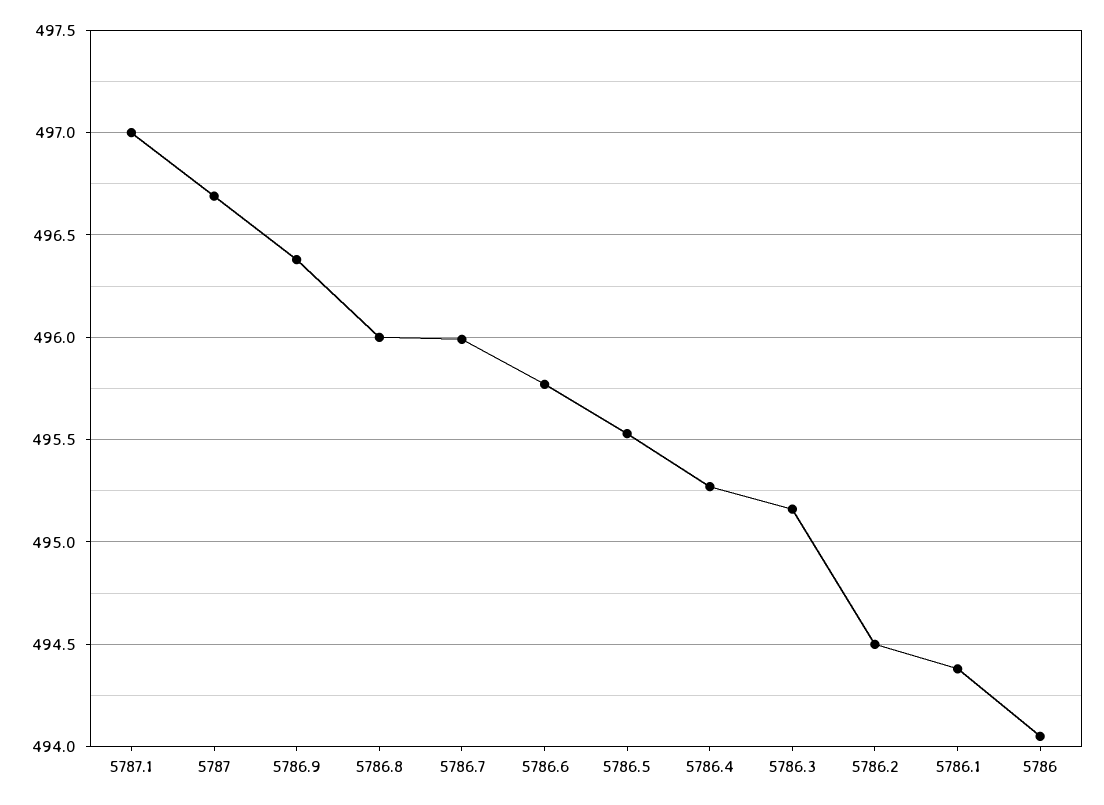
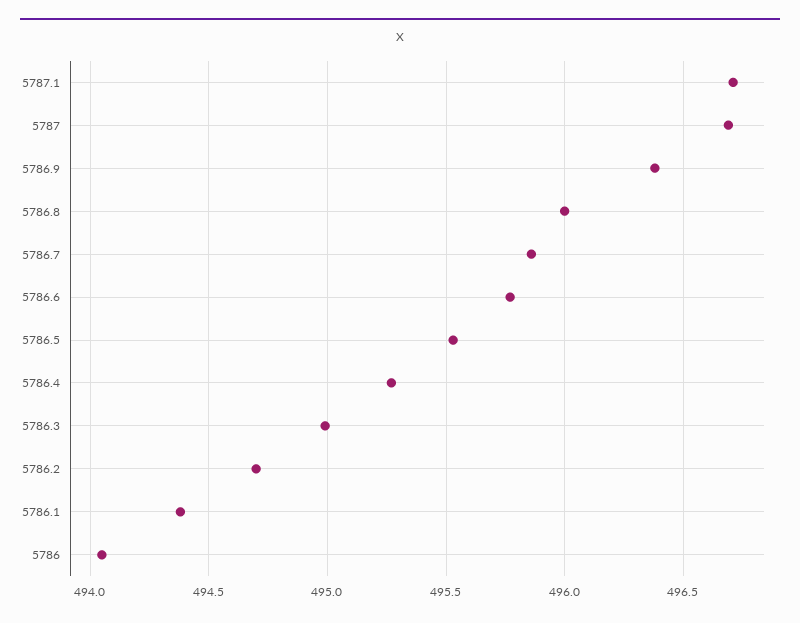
  {
-   "5787.1": 497,
+   "5787.1": 496.7,
    "5787": 496.7,
    "5786.9": 496.4,
    "5786.8": 496,
-   "5786.7": 496,
+   "5786.7": 495.85,
    "5786.6": 495.75,
    "5786.5": 495.55,
    "5786.4": 495.25,
-   "5786.3": 495.15,
+   "5786.3": 495,
-   "5786.2": 494.5,
+   "5786.2": 494.7,
    "5786.1": 494.4,
    "5786": 494.05
  }

